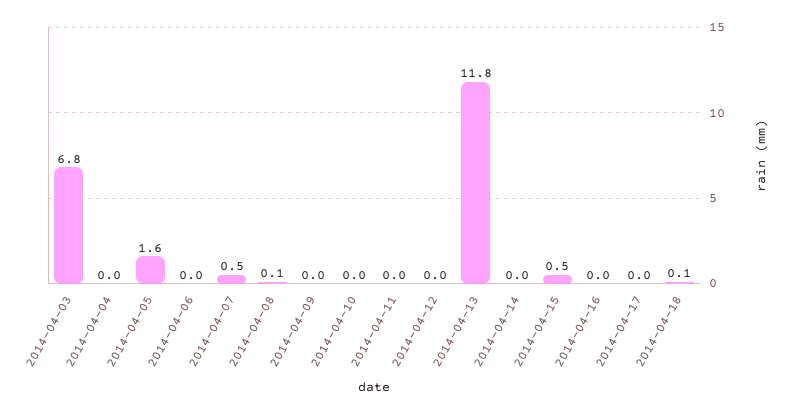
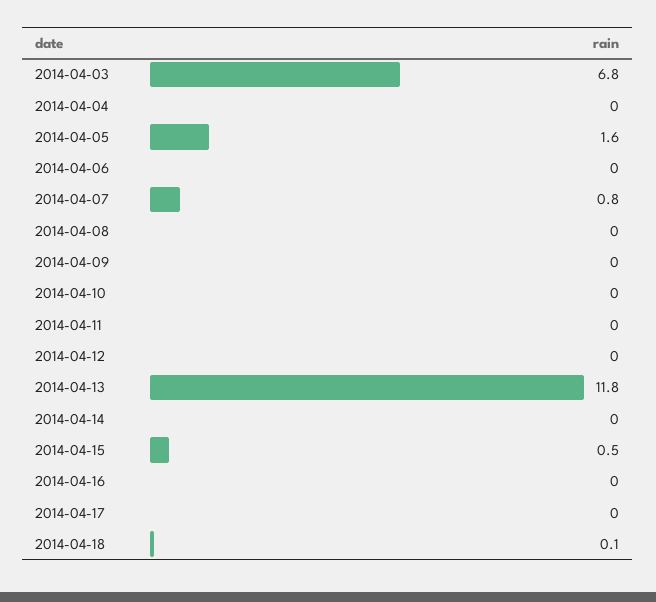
  {
    "2014-04-03": 6.8,
    "2014-04-04": 0,
    "2014-04-05": 1.6,
    "2014-04-06": 0,
-   "2014-04-07": 0.5,
+   "2014-04-07": 0.8,
-   "2014-04-08": 0.1,
+   "2014-04-08": 0,
    "2014-04-09": 0,
    "2014-04-10": 0,
    "2014-04-11": 0,
    "2014-04-12": 0,
    "2014-04-13": 11.8,
    "2014-04-14": 0,
    "2014-04-15": 0.5,
    "2014-04-16": 0,
    "2014-04-17": 0,
    "2014-04-18": 0.1
  }

